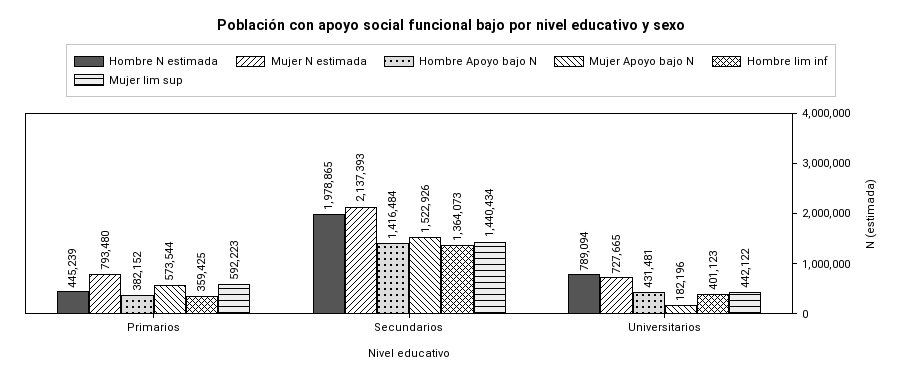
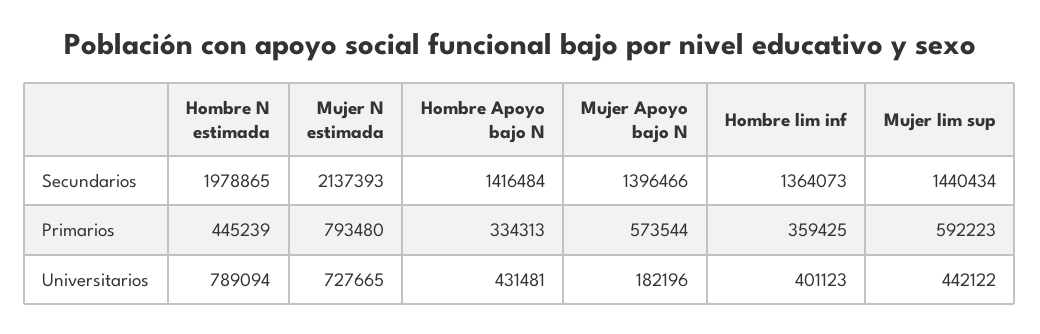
  {
    "Hombre N estimada": {
      "Primarios": 445239,
      "Secundarios": 1978865,
      "Universitarios": 789094
    },
    "Mujer N estimada": {
      "Primarios": 793480,
      "Secundarios": 2137393,
      "Universitarios": 727665
    },
    "Hombre Apoyo bajo N": {
-     "Primarios": 382152,
+     "Primarios": 334313,
      "Secundarios": 1416484,
      "Universitarios": 431481
    },
    "Mujer Apoyo bajo N": {
      "Primarios": 573544,
-     "Secundarios": 1522926,
+     "Secundarios": 1396466,
      "Universitarios": 182196
    },
    "Hombre lim inf": {
      "Primarios": 359425,
      "Secundarios": 1364073,
      "Universitarios": 401123
    },
    "Mujer lim sup": {
      "Primarios": 592223,
      "Secundarios": 1440434,
      "Universitarios": 442122
    }
  }

